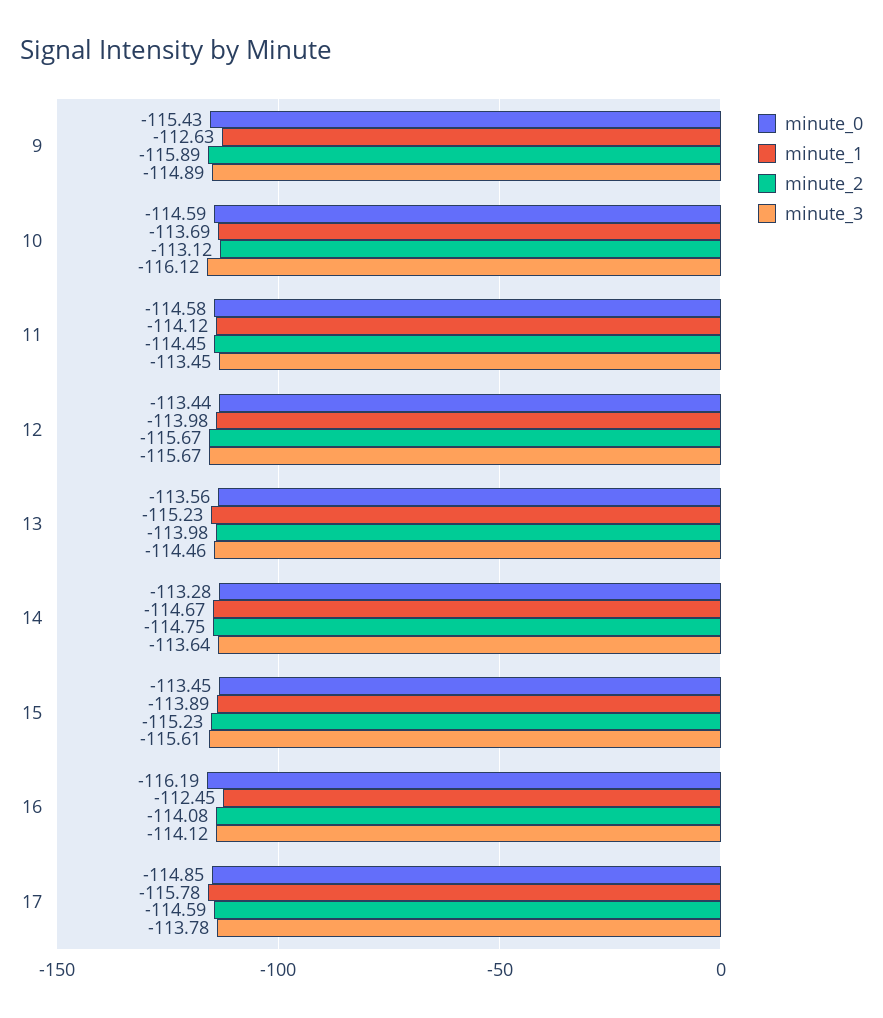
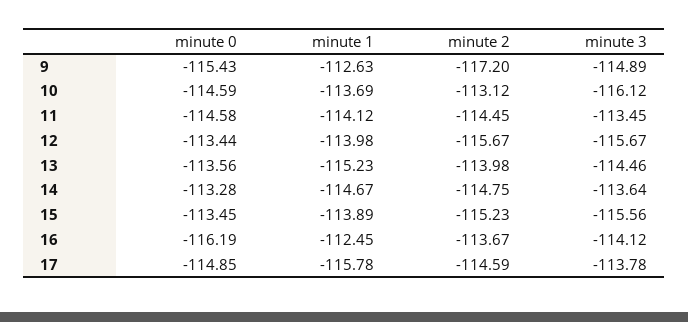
  {
    "minute_0": {
      "9": -115.43,
      "10": -114.59,
      "11": -114.58,
      "12": -113.44,
      "13": -113.56,
      "14": -113.28,
      "15": -113.45,
      "16": -116.19,
      "17": -114.85
    },
    "minute_1": {
      "9": -112.63,
      "10": -113.69,
      "11": -114.12,
      "12": -113.98,
      "13": -115.23,
      "14": -114.67,
      "15": -113.89,
      "16": -112.45,
      "17": -115.78
    },
    "minute_2": {
-     "9": -115.89,
+     "9": -117.2,
      "10": -113.12,
      "11": -114.45,
      "12": -115.67,
      "13": -113.98,
      "14": -114.75,
      "15": -115.23,
-     "16": -114.08,
+     "16": -113.67,
      "17": -114.59
    },
    "minute_3": {
      "9": -114.89,
      "10": -116.12,
      "11": -113.45,
      "12": -115.67,
      "13": -114.46,
      "14": -113.64,
-     "15": -115.61,
+     "15": -115.56,
      "16": -114.12,
      "17": -113.78
    }
  }

